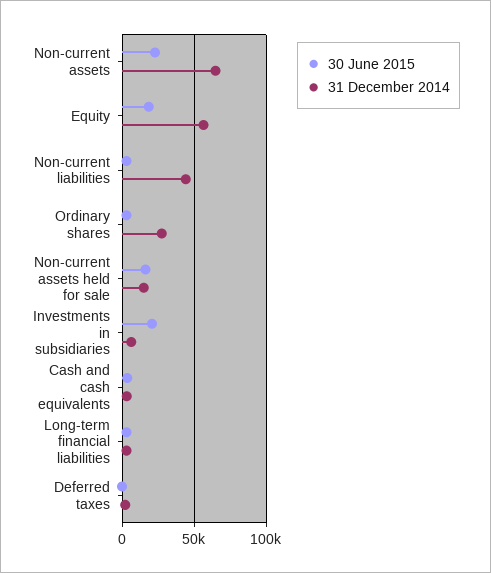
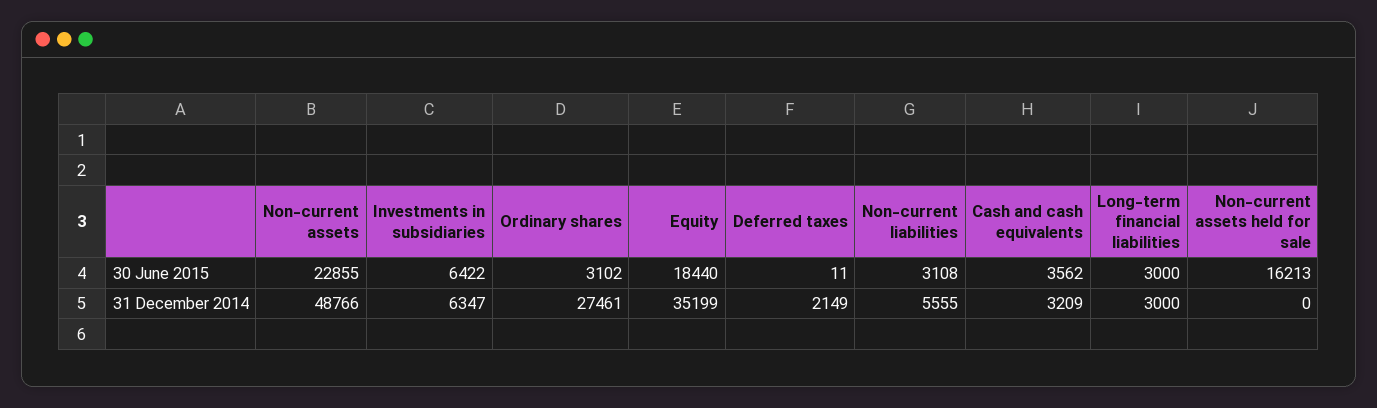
  {
    "30 June 2015": {
      "Non-current assets": 22855,
      "Equity": 18440,
      "Non-current liabilities": 3108,
      "Ordinary shares": 3102,
      "Non-current assets held for sale": 16213,
-     "Investments in subsidiaries": 20000,
+     "Investments in subsidiaries": 6422,
      "Cash and cash equivalents": 3562,
      "Long-term financial liabilities": 3000,
      "Deferred taxes": 11
    },
    "31 December 2014": {
-     "Non-current assets": 65000,
+     "Non-current assets": 48766,
-     "Equity": 55000,
+     "Equity": 35199,
-     "Non-current liabilities": 45000,
+     "Non-current liabilities": 5555,
      "Ordinary shares": 27461,
-     "Non-current assets held for sale": 15000,
+     "Non-current assets held for sale": 0,
      "Investments in subsidiaries": 6347,
      "Cash and cash equivalents": 3209,
      "Long-term financial liabilities": 3000,
      "Deferred taxes": 2149
    }
  }

